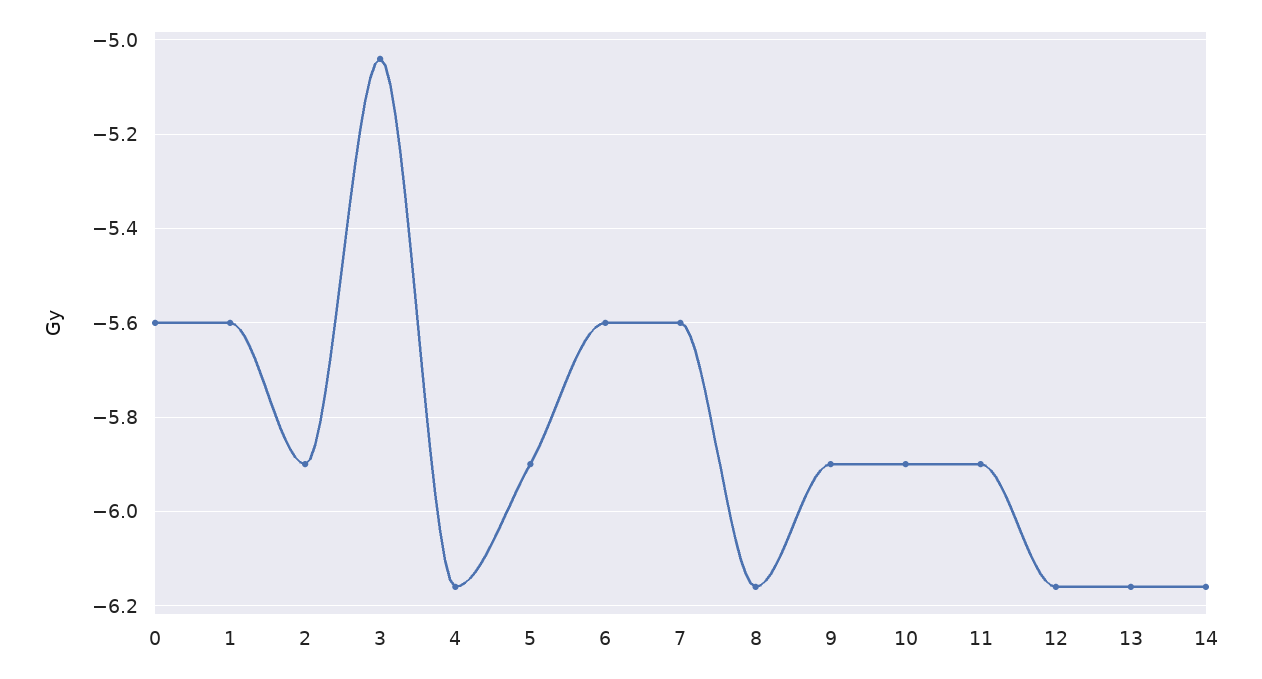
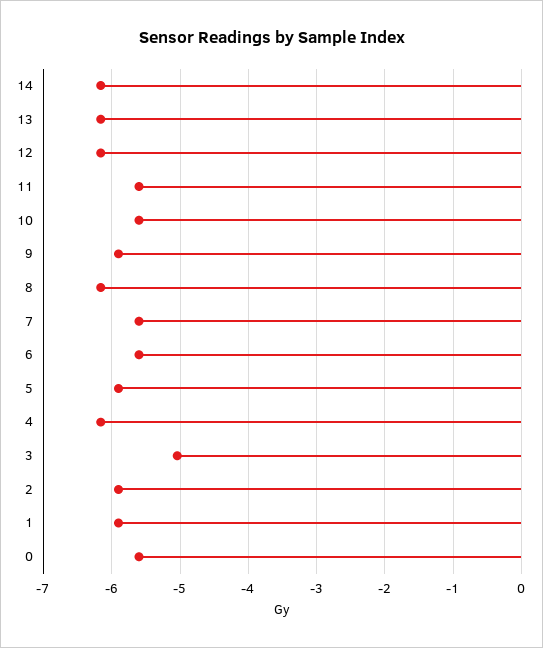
  {
    "0": -5.6,
-   "1": -5.6,
+   "1": -5.9,
    "2": -5.9,
    "3": -5.05,
    "4": -6.15,
    "5": -5.9,
    "6": -5.6,
    "7": -5.6,
    "8": -6.15,
    "9": -5.9,
-   "10": -5.9,
+   "10": -5.6,
-   "11": -5.9,
+   "11": -5.6,
    "12": -6.15,
    "13": -6.15,
    "14": -6.15
  }

